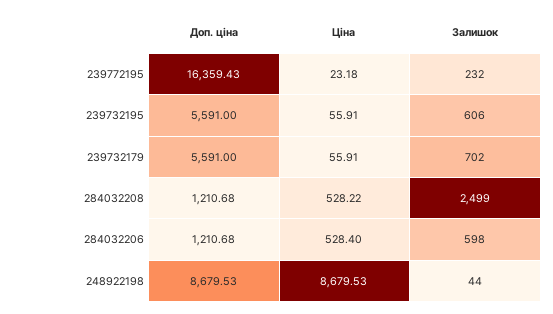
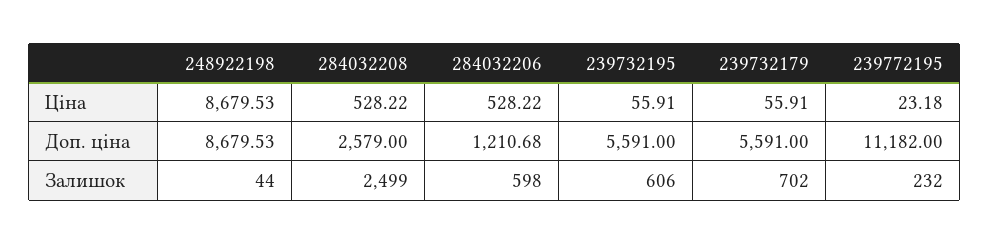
  {
    "Доп. ціна": {
-     "239772195": 16359.43,
+     "239772195": 11182,
      "239732195": 5591,
      "239732179": 5591,
-     "284032208": 1210.68,
+     "284032208": 2579,
      "284032206": 1210.68,
      "248922198": 8679.53
    },
    "Ціна": {
      "239772195": 23.18,
      "239732195": 55.91,
      "239732179": 55.91,
      "284032208": 528.22,
-     "284032206": 528.4,
+     "284032206": 528.22,
      "248922198": 8679.53
    },
    "Залишок": {
      "239772195": 232,
      "239732195": 606,
      "239732179": 702,
      "284032208": 2499,
      "284032206": 598,
      "248922198": 44
    }
  }

